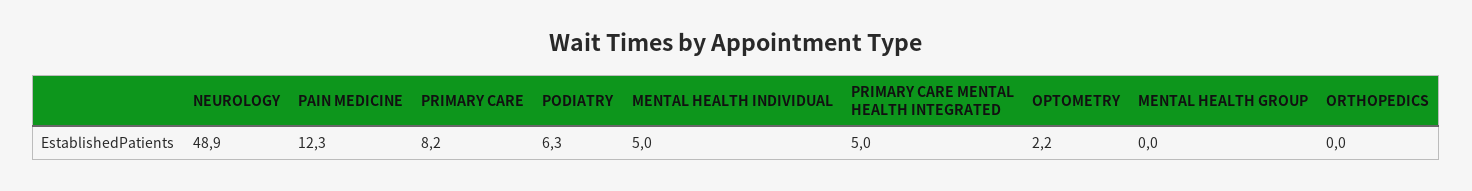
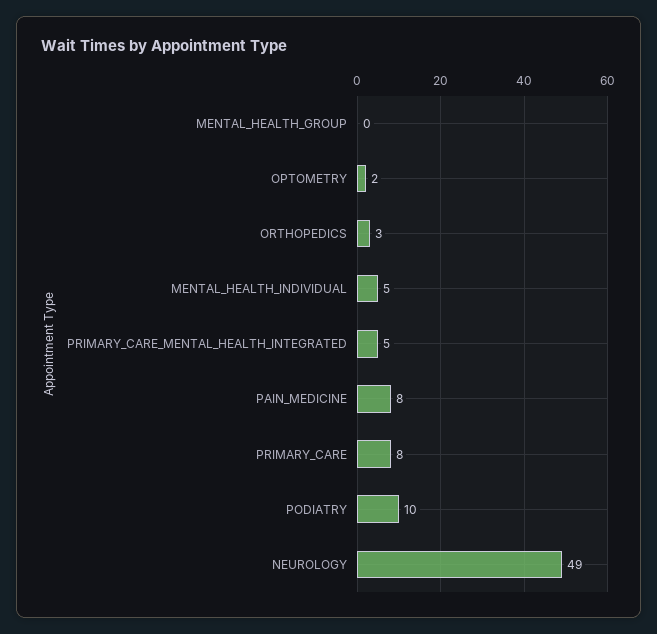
  {
    "NEUROLOGY": 48.9,
-   "PAIN MEDICINE": 12.3,
+   "PAIN MEDICINE": 8,
    "PRIMARY CARE": 8.2,
-   "PODIATRY": 6.3,
+   "PODIATRY": 10,
    "MENTAL HEALTH INDIVIDUAL": 5,
    "PRIMARY CARE MENTAL HEALTH INTEGRATED": 5,
    "OPTOMETRY": 2.2,
    "MENTAL HEALTH GROUP": 0,
-   "ORTHOPEDICS": 0
+   "ORTHOPEDICS": 3
  }

